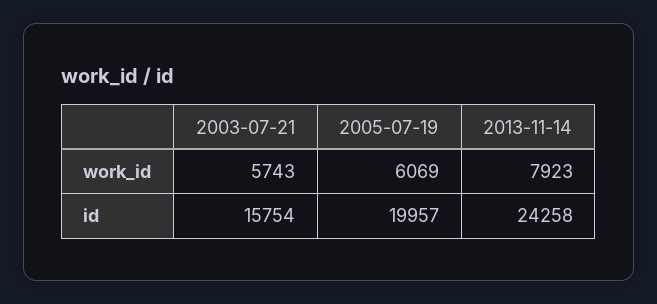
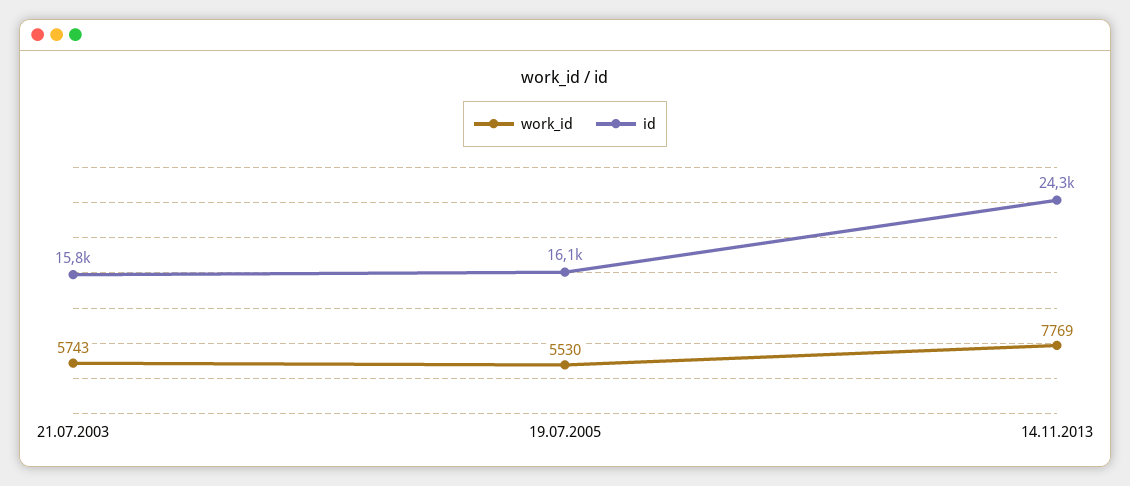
  {
    "work_id": {
      "2003-07-21": 5743,
-     "2005-07-19": 6069,
+     "2005-07-19": 5530,
-     "2013-11-14": 7923
+     "2013-11-14": 7769
    },
    "id": {
      "2003-07-21": 15754,
-     "2005-07-19": 19957,
+     "2005-07-19": 16100,
      "2013-11-14": 24258
    }
  }

